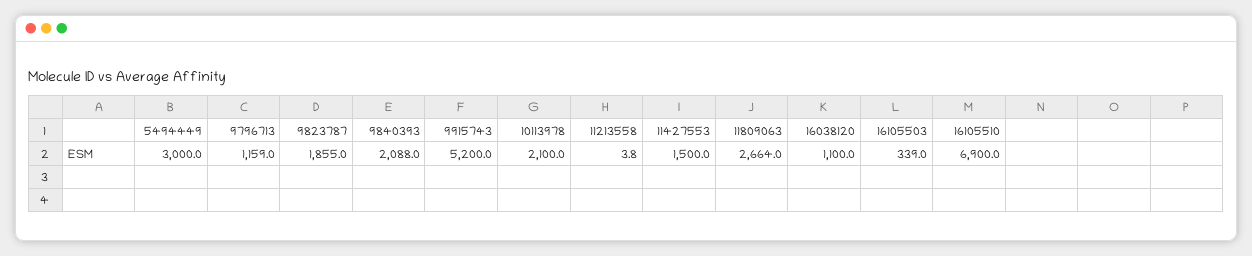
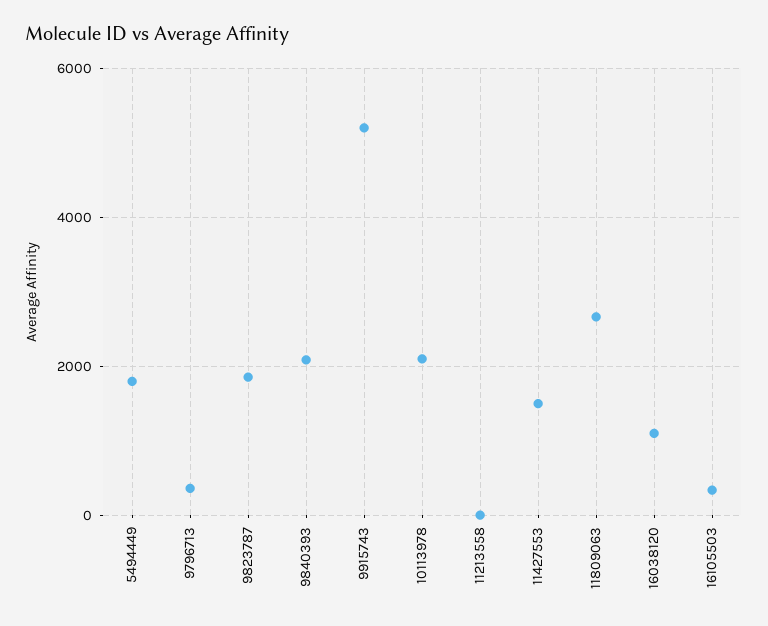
  {
-   "5494449": 3000,
+   "5494449": 1800,
-   "9796713": 1159,
+   "9796713": 400,
    "9823787": 1855,
    "9840393": 2088,
    "9915743": 5200,
    "10113978": 2100,
    "11213558": 3.8,
    "11427553": 1500,
    "11809063": 2664,
    "16038120": 1100,
-   "16105503": 339,
+   "16105503": 339
-   "16105510": 6900
  }

